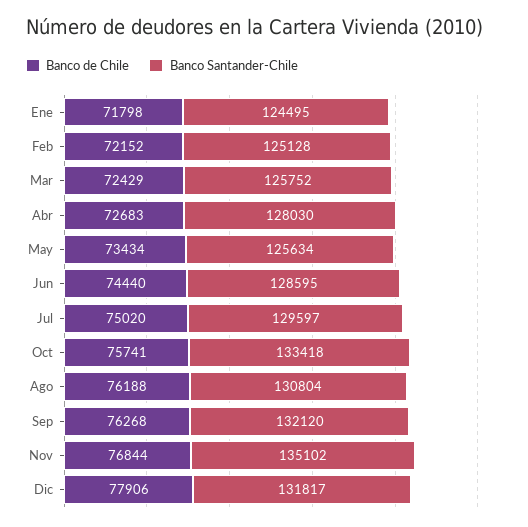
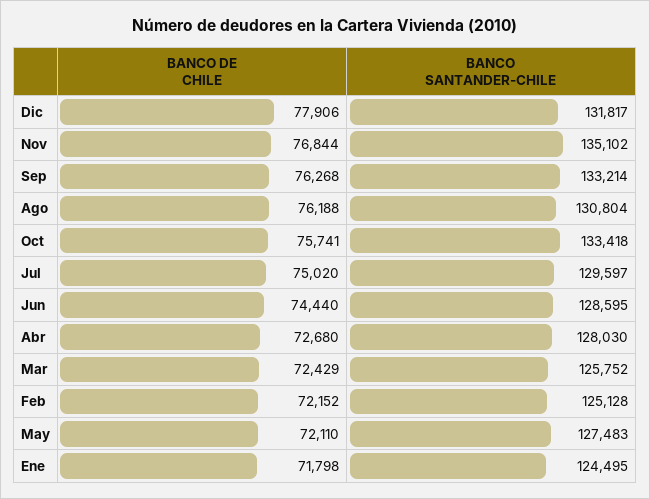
  {
    "Banco de Chile": {
      "Ene": 71798,
      "Feb": 72152,
      "Mar": 72429,
-     "Abr": 72683,
+     "Abr": 72680,
-     "May": 73434,
+     "May": 72110,
      "Jun": 74440,
      "Jul": 75020,
      "Oct": 75741,
      "Ago": 76188,
      "Sep": 76268,
      "Nov": 76844,
      "Dic": 77906
    },
    "Banco Santander-Chile": {
      "Ene": 124495,
      "Feb": 125128,
      "Mar": 125752,
      "Abr": 128030,
-     "May": 125634,
+     "May": 127483,
      "Jun": 128595,
      "Jul": 129597,
      "Oct": 133418,
      "Ago": 130804,
-     "Sep": 132120,
+     "Sep": 133214,
      "Nov": 135102,
      "Dic": 131817
    }
  }

